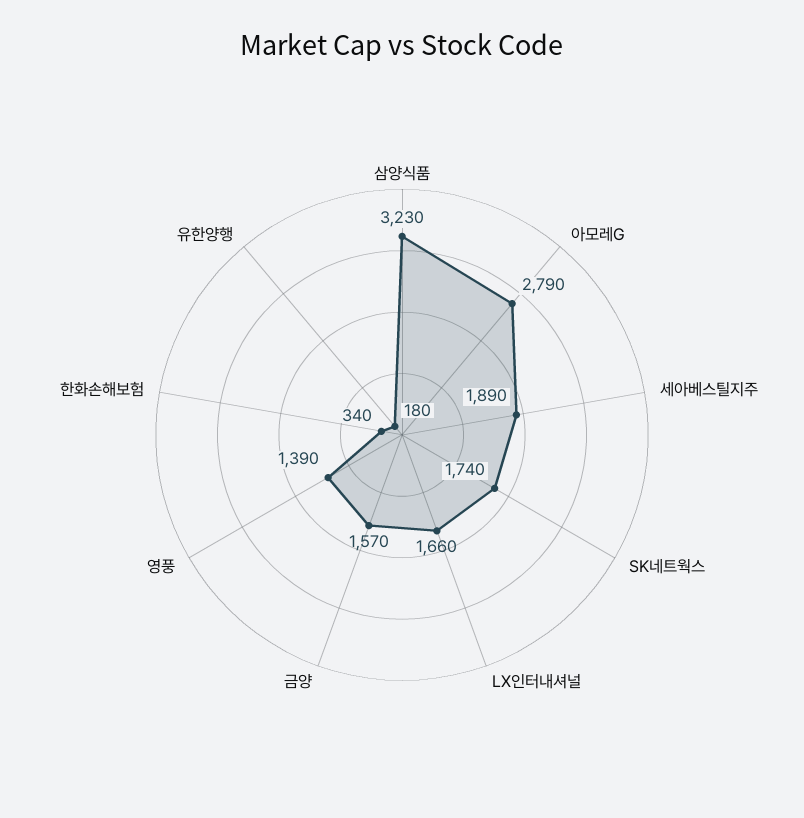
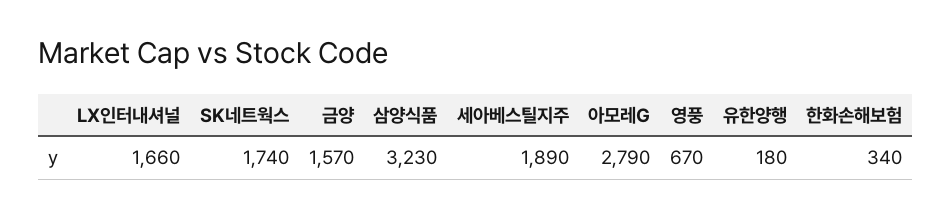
  {
    "삼양식품": 3230,
    "아모레G": 2790,
    "세아베스틸지주": 1890,
    "SK네트웍스": 1740,
    "LX인터내셔널": 1660,
    "금양": 1570,
-   "영풍": 1390,
+   "영풍": 670,
    "한화손해보험": 340,
    "유한양행": 180
  }

